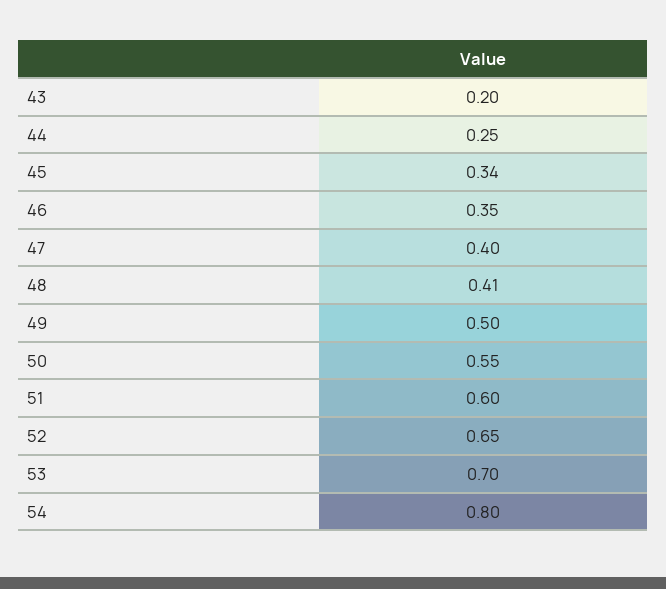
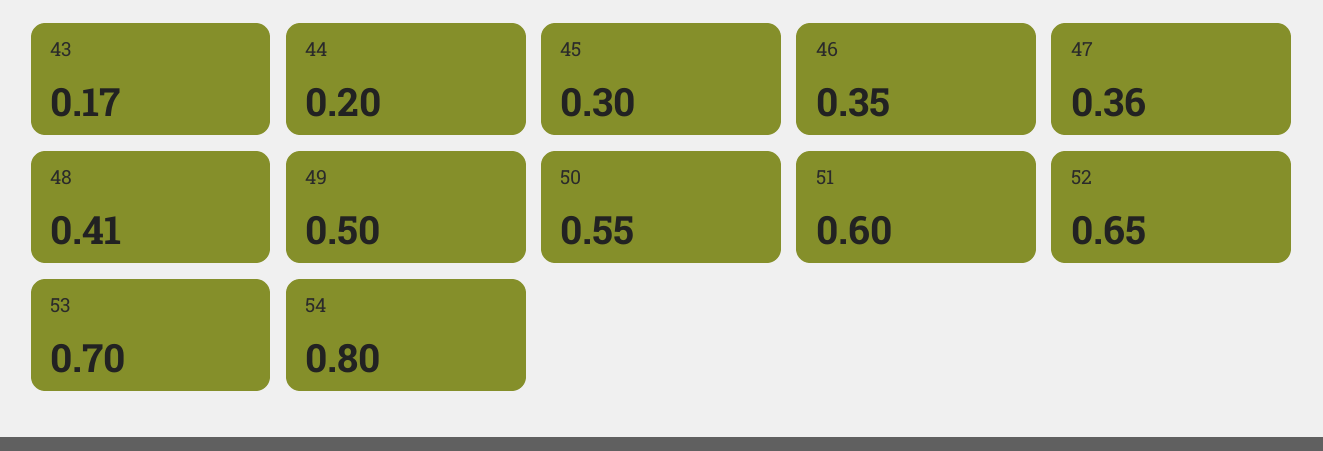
  {
-   "43": 0.2,
+   "43": 0.17,
-   "44": 0.25,
+   "44": 0.2,
-   "45": 0.34,
+   "45": 0.3,
    "46": 0.35,
-   "47": 0.4,
+   "47": 0.36,
    "48": 0.41,
    "49": 0.5,
    "50": 0.55,
    "51": 0.6,
    "52": 0.65,
    "53": 0.7,
    "54": 0.8
  }

